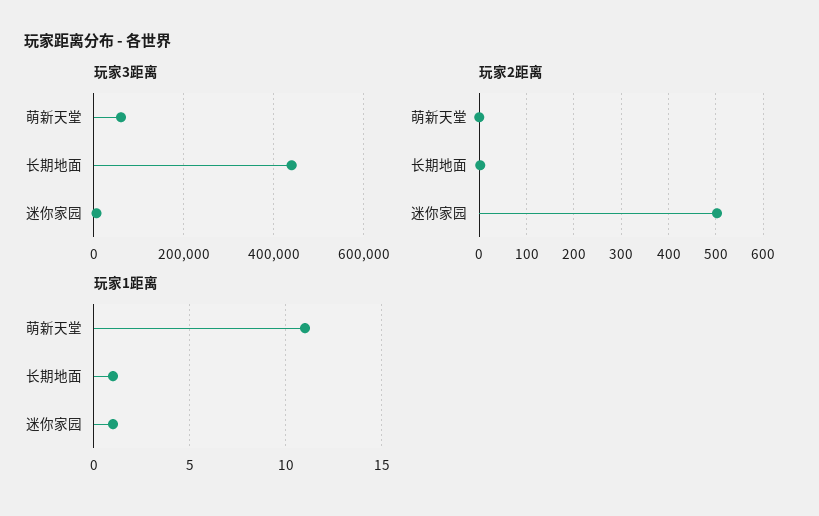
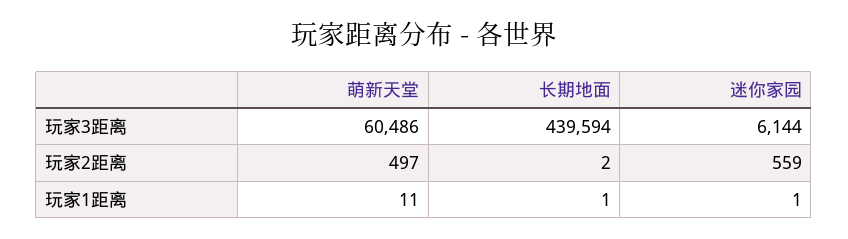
  {
    "玩家3距离": {
      "萌新天堂": 60486,
      "长期地面": 439594,
      "迷你家园": 6144
    },
    "玩家2距离": {
-     "萌新天堂": 0,
+     "萌新天堂": 497,
      "长期地面": 2,
-     "迷你家园": 500
+     "迷你家园": 559
    },
    "玩家1距离": {
      "萌新天堂": 11,
      "长期地面": 1,
      "迷你家园": 1
    }
  }

